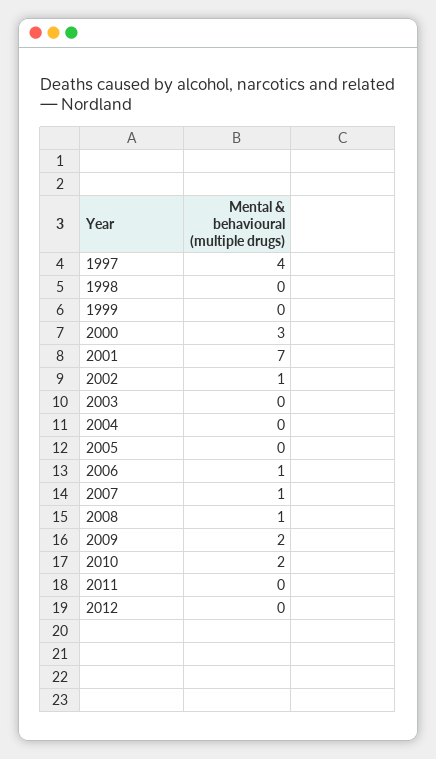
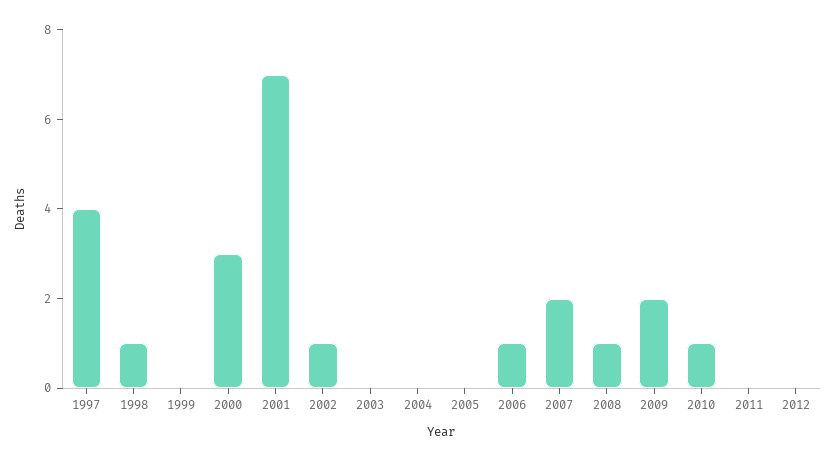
  {
    "1997": 4,
-   "1998": 0,
+   "1998": 1,
    "1999": 0,
    "2000": 3,
    "2001": 7,
    "2002": 1,
    "2003": 0,
    "2004": 0,
    "2005": 0,
    "2006": 1,
-   "2007": 1,
+   "2007": 2,
    "2008": 1,
    "2009": 2,
-   "2010": 2,
+   "2010": 1,
    "2011": 0,
    "2012": 0
  }

